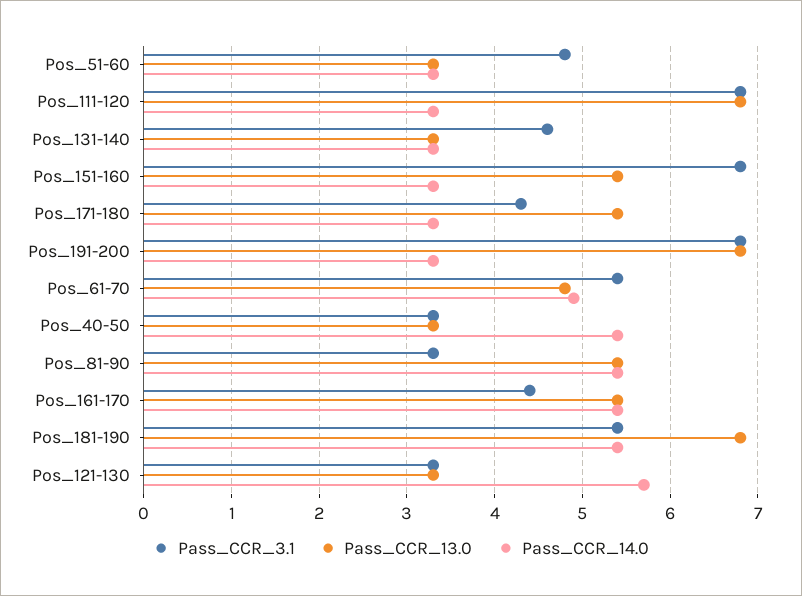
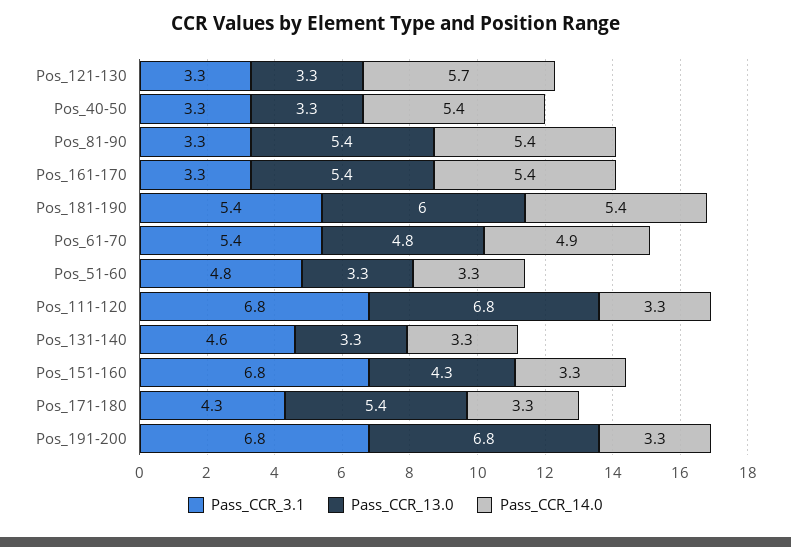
  {
    "Pass_CCR_3.1": {
      "Pos_51-60": 4.8,
      "Pos_111-120": 6.8,
      "Pos_131-140": 4.6,
      "Pos_151-160": 6.8,
      "Pos_171-180": 4.3,
      "Pos_191-200": 6.8,
      "Pos_61-70": 5.4,
      "Pos_40-50": 3.3,
      "Pos_81-90": 3.3,
-     "Pos_161-170": 4.4,
+     "Pos_161-170": 3.3,
      "Pos_181-190": 5.4,
      "Pos_121-130": 3.3
    },
    "Pass_CCR_13.0": {
      "Pos_51-60": 3.3,
      "Pos_111-120": 6.8,
      "Pos_131-140": 3.3,
-     "Pos_151-160": 5.4,
+     "Pos_151-160": 4.3,
      "Pos_171-180": 5.4,
      "Pos_191-200": 6.8,
      "Pos_61-70": 4.8,
      "Pos_40-50": 3.3,
      "Pos_81-90": 5.4,
      "Pos_161-170": 5.4,
-     "Pos_181-190": 6.8,
+     "Pos_181-190": 6,
      "Pos_121-130": 3.3
    },
    "Pass_CCR_14.0": {
      "Pos_51-60": 3.3,
      "Pos_111-120": 3.3,
      "Pos_131-140": 3.3,
      "Pos_151-160": 3.3,
      "Pos_171-180": 3.3,
      "Pos_191-200": 3.3,
      "Pos_61-70": 4.9,
      "Pos_40-50": 5.4,
      "Pos_81-90": 5.4,
      "Pos_161-170": 5.4,
      "Pos_181-190": 5.4,
      "Pos_121-130": 5.7
    }
  }

